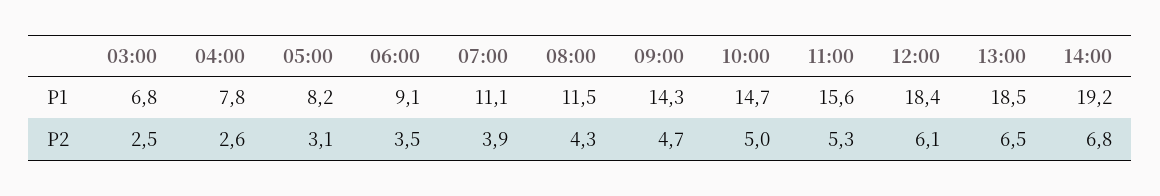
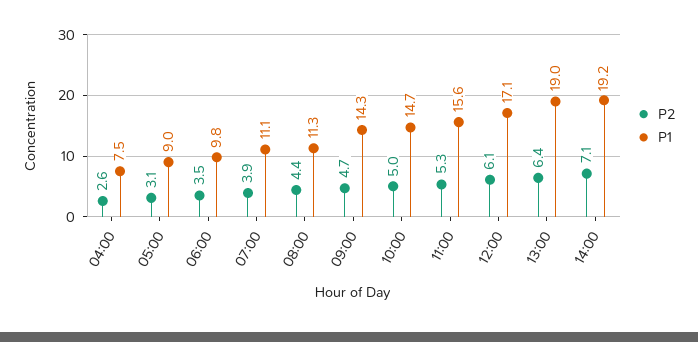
  {
    "P1": {
-     "03:00": 6.8,
-     "04:00": 7.8,
+     "04:00": 7.5,
-     "05:00": 8.2,
+     "05:00": 9,
-     "06:00": 9.1,
+     "06:00": 9.8,
      "07:00": 11.1,
-     "08:00": 11.5,
+     "08:00": 11.3,
      "09:00": 14.3,
      "10:00": 14.7,
      "11:00": 15.6,
-     "12:00": 18.4,
+     "12:00": 17.1,
-     "13:00": 18.5,
+     "13:00": 19,
      "14:00": 19.2
    },
    "P2": {
-     "03:00": 2.5,
      "04:00": 2.6,
      "05:00": 3.1,
      "06:00": 3.5,
      "07:00": 3.9,
-     "08:00": 4.3,
+     "08:00": 4.4,
      "09:00": 4.7,
      "10:00": 5,
      "11:00": 5.3,
      "12:00": 6.1,
-     "13:00": 6.5,
+     "13:00": 6.4,
-     "14:00": 6.8
+     "14:00": 7.1
    }
  }

